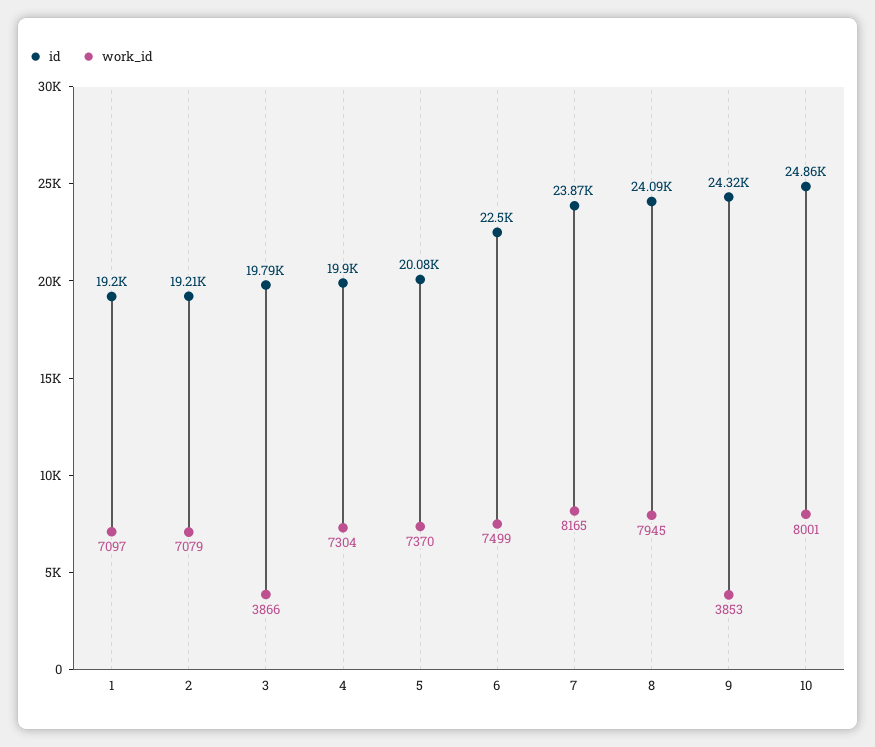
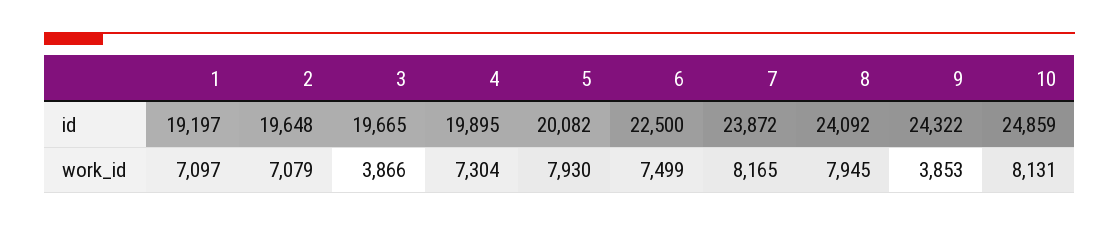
  {
    "id": {
      "1": 19197,
-     "2": 19210,
+     "2": 19648,
-     "3": 19790,
+     "3": 19665,
      "4": 19895,
      "5": 20082,
      "6": 22500,
      "7": 23872,
      "8": 24092,
      "9": 24322,
      "10": 24859
    },
    "work_id": {
      "1": 7097,
      "2": 7079,
      "3": 3866,
      "4": 7304,
-     "5": 7370,
+     "5": 7930,
      "6": 7499,
      "7": 8165,
      "8": 7945,
      "9": 3853,
-     "10": 8001
+     "10": 8131
    }
  }

